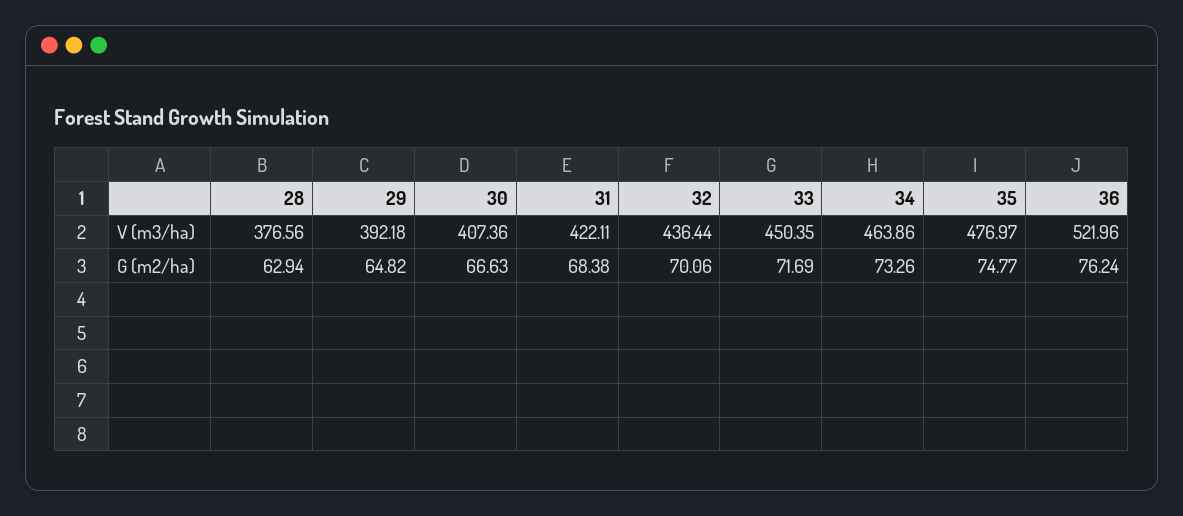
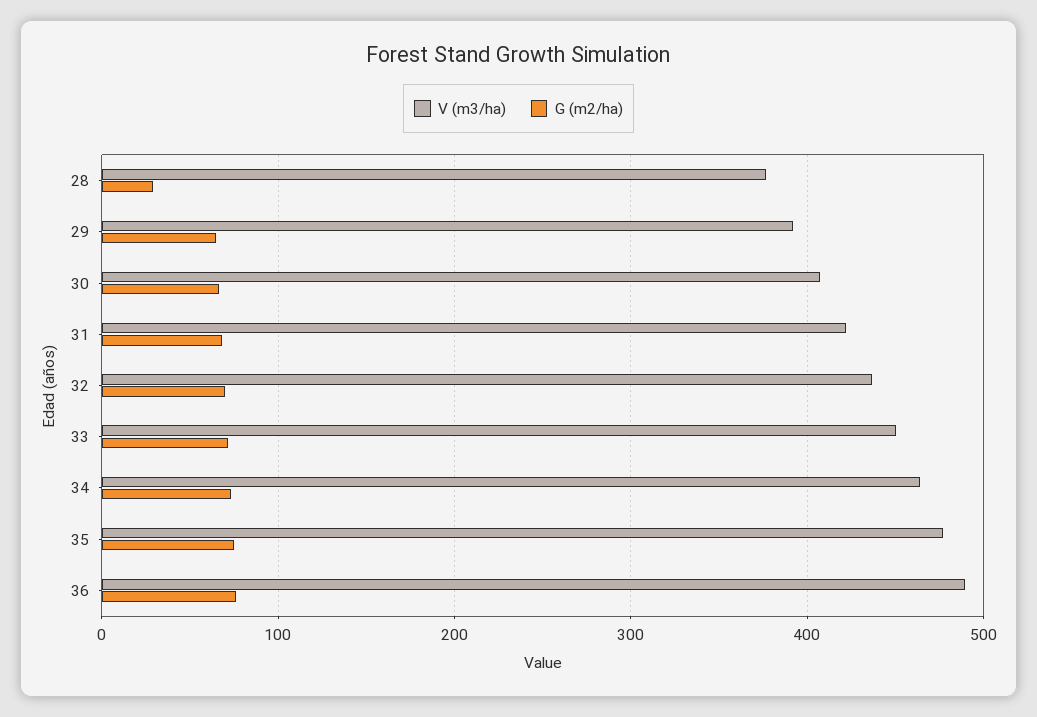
  {
    "V (m3/ha)": {
      "28": 376.56,
      "29": 392.18,
      "30": 407.36,
      "31": 422.11,
      "32": 436.44,
      "33": 450.35,
      "34": 463.86,
      "35": 476.97,
-     "36": 521.96
+     "36": 490
    },
    "G (m2/ha)": {
-     "28": 62.94,
+     "28": 30,
      "29": 64.82,
      "30": 66.63,
      "31": 68.38,
      "32": 70.06,
      "33": 71.69,
      "34": 73.26,
      "35": 74.77,
      "36": 76.24
    }
  }

